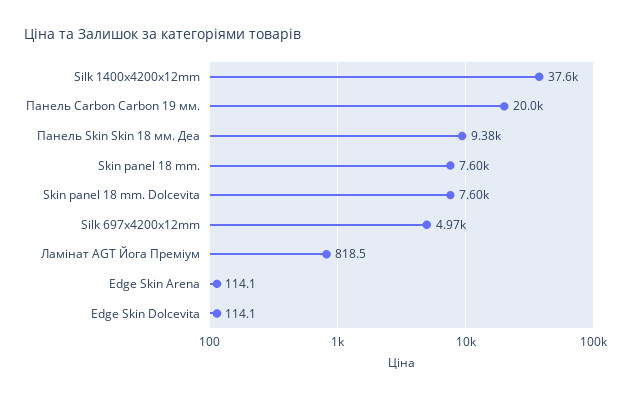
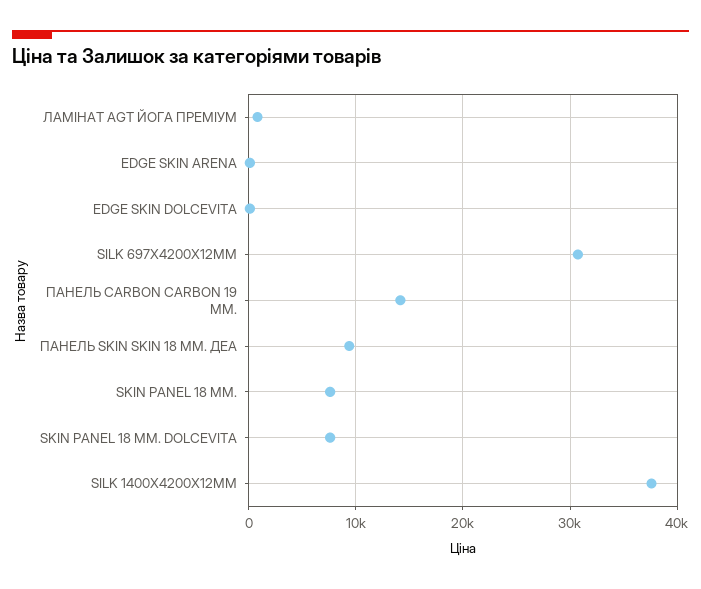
  {
    "Silk 1400x4200x12mm": 37600,
-   "Панель Carbon Carbon 19 мм.": 20000,
+   "Панель Carbon Carbon 19 мм.": 14000,
    "Панель Skin Skin 18 мм. Деа": 9380,
    "Skin panel 18 mm.": 7600,
    "Skin panel 18 mm. Dolcevita": 7600,
-   "Silk 697x4200x12mm": 4970,
+   "Silk 697x4200x12mm": 31000,
    "Ламінат AGT Йога Преміум": 818.5,
    "Edge Skin Arena": 114.1,
    "Edge Skin Dolcevita": 114.1
  }

